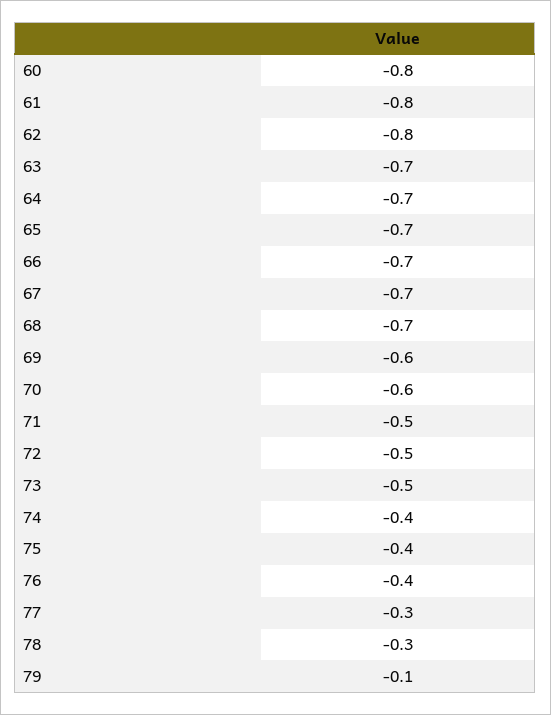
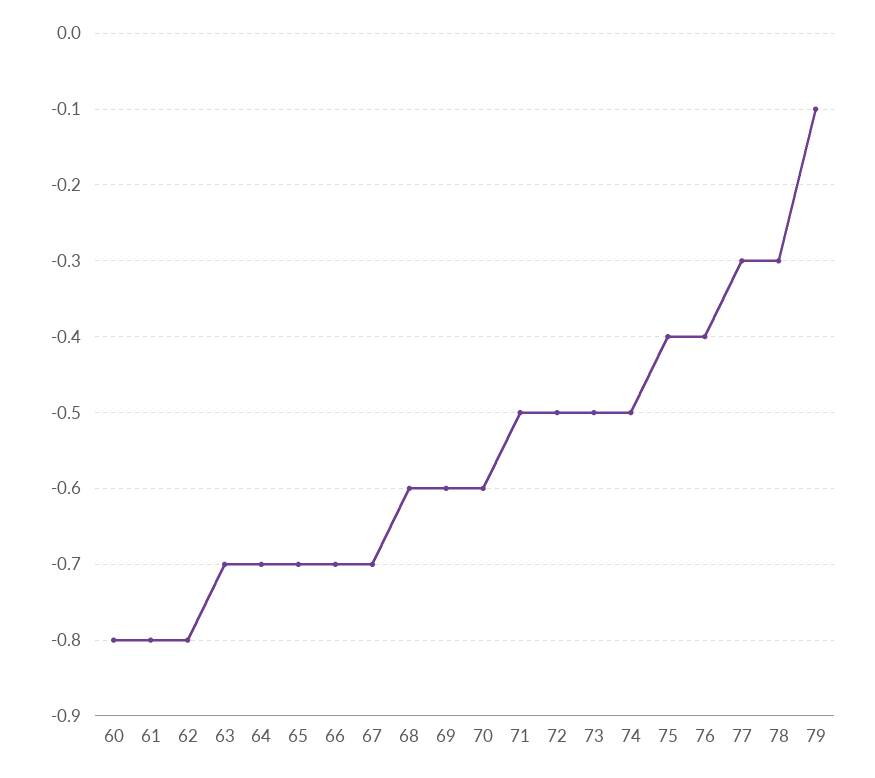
  {
    "60": -0.8,
    "61": -0.8,
    "62": -0.8,
    "63": -0.7,
    "64": -0.7,
    "65": -0.7,
    "66": -0.7,
    "67": -0.7,
-   "68": -0.7,
+   "68": -0.6,
    "69": -0.6,
    "70": -0.6,
    "71": -0.5,
    "72": -0.5,
    "73": -0.5,
-   "74": -0.4,
+   "74": -0.5,
    "75": -0.4,
    "76": -0.4,
    "77": -0.3,
    "78": -0.3,
    "79": -0.1
  }

